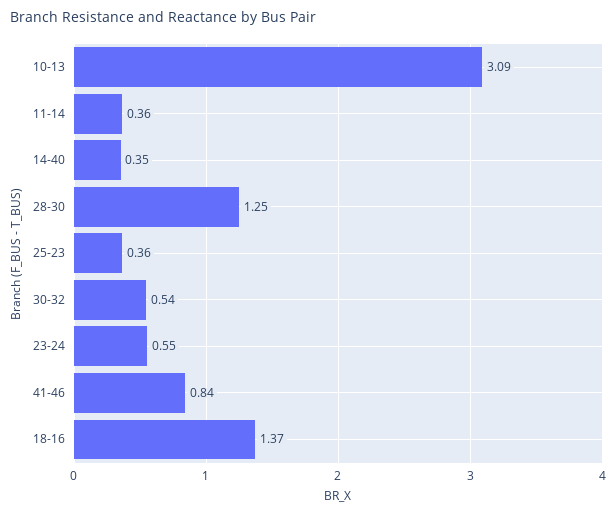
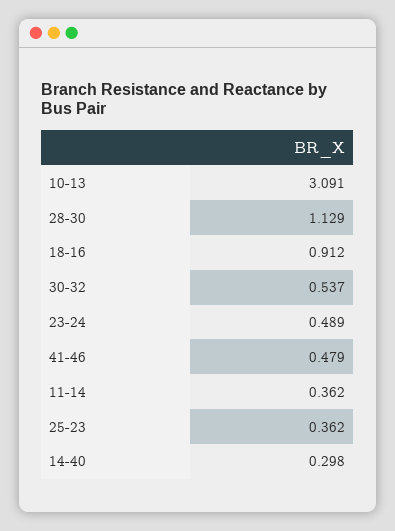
  {
    "10-13": 3.091,
    "11-14": 0.362,
-   "14-40": 0.35,
+   "14-40": 0.298,
-   "28-30": 1.25,
+   "28-30": 1.129,
    "25-23": 0.362,
    "30-32": 0.537,
-   "23-24": 0.55,
+   "23-24": 0.489,
-   "41-46": 0.84,
+   "41-46": 0.479,
-   "18-16": 1.37
+   "18-16": 0.912
  }

